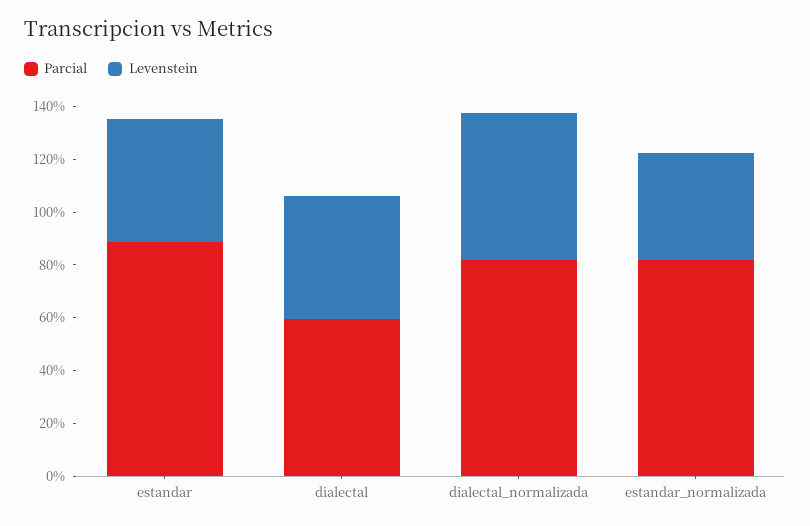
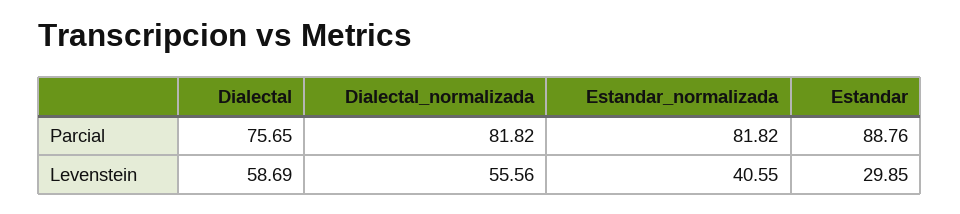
  {
    "Parcial": {
      "estandar": 88.76,
-     "dialectal": 60,
+     "dialectal": 75.65,
      "dialectal_normalizada": 81.82,
      "estandar_normalizada": 81.82
    },
    "Levenstein": {
-     "estandar": 45,
+     "estandar": 29.85,
-     "dialectal": 45,
+     "dialectal": 58.69,
      "dialectal_normalizada": 55.56,
      "estandar_normalizada": 40.55
    }
  }

